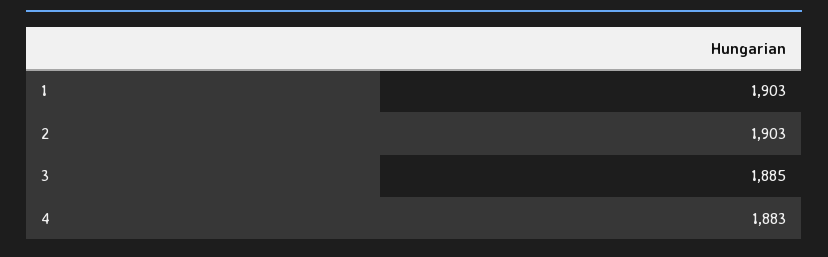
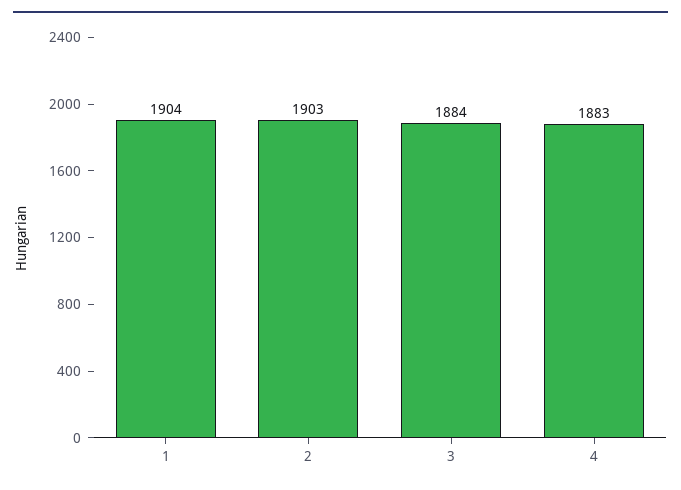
  {
-   "1": 1903,
+   "1": 1904,
    "2": 1903,
-   "3": 1885,
+   "3": 1884,
    "4": 1883
  }

